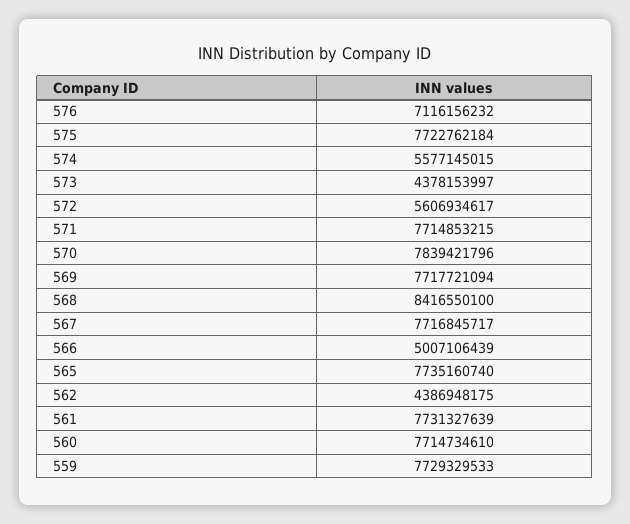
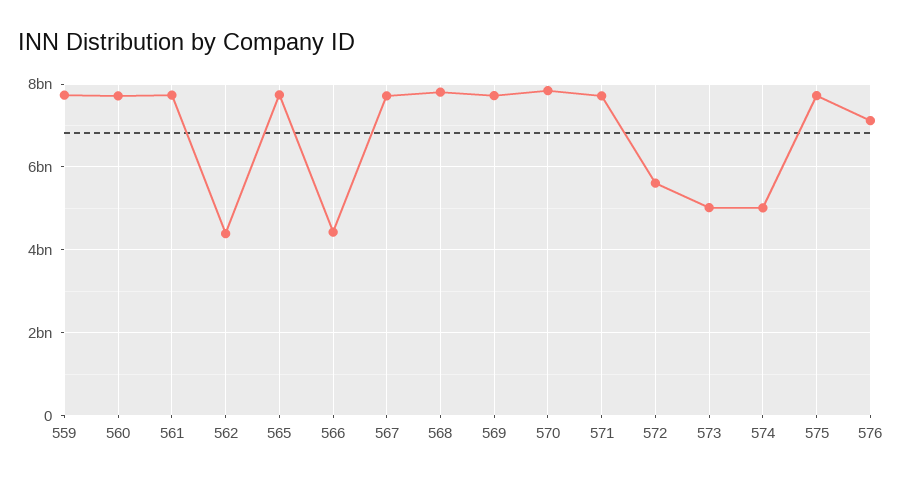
  {
    "576": 7116156232,
    "575": 7722762184,
-   "574": 5577145015,
+   "574": 5000000000,
-   "573": 4378153997,
+   "573": 5000000000,
    "572": 5606934617,
    "571": 7714853215,
    "570": 7839421796,
    "569": 7717721094,
-   "568": 8416550100,
+   "568": 7800000000,
    "567": 7716845717,
-   "566": 5007106439,
+   "566": 4400000000,
    "565": 7735160740,
    "562": 4386948175,
    "561": 7731327639,
    "560": 7714734610,
    "559": 7729329533
  }

